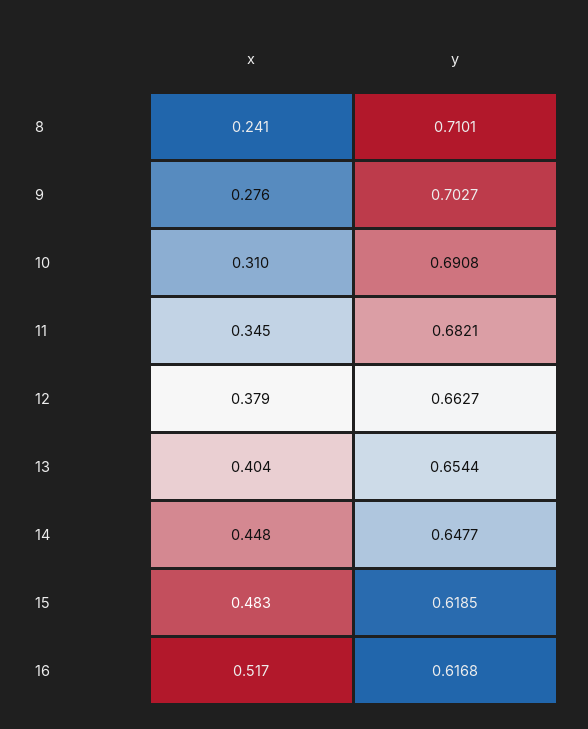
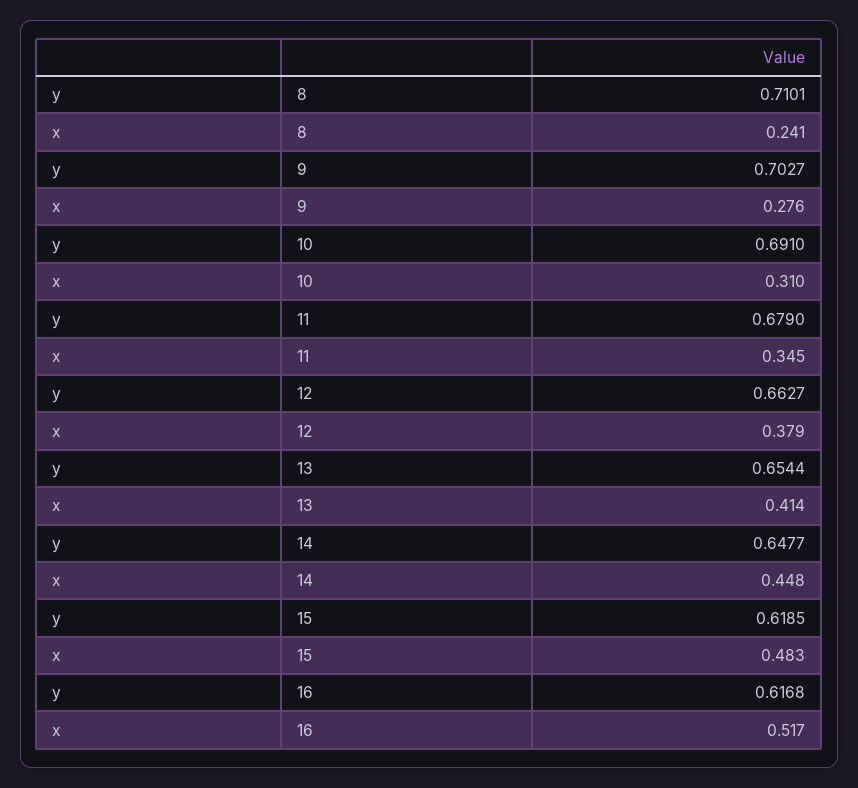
  {
    "x": {
      "8": 0.241,
      "9": 0.276,
      "10": 0.31,
      "11": 0.345,
      "12": 0.379,
-     "13": 0.404,
+     "13": 0.414,
      "14": 0.448,
      "15": 0.483,
      "16": 0.517
    },
    "y": {
      "8": 0.7101,
      "9": 0.7027,
-     "10": 0.6908,
+     "10": 0.691,
-     "11": 0.6821,
+     "11": 0.679,
      "12": 0.6627,
      "13": 0.6544,
      "14": 0.6477,
      "15": 0.6185,
      "16": 0.6168
    }
  }

